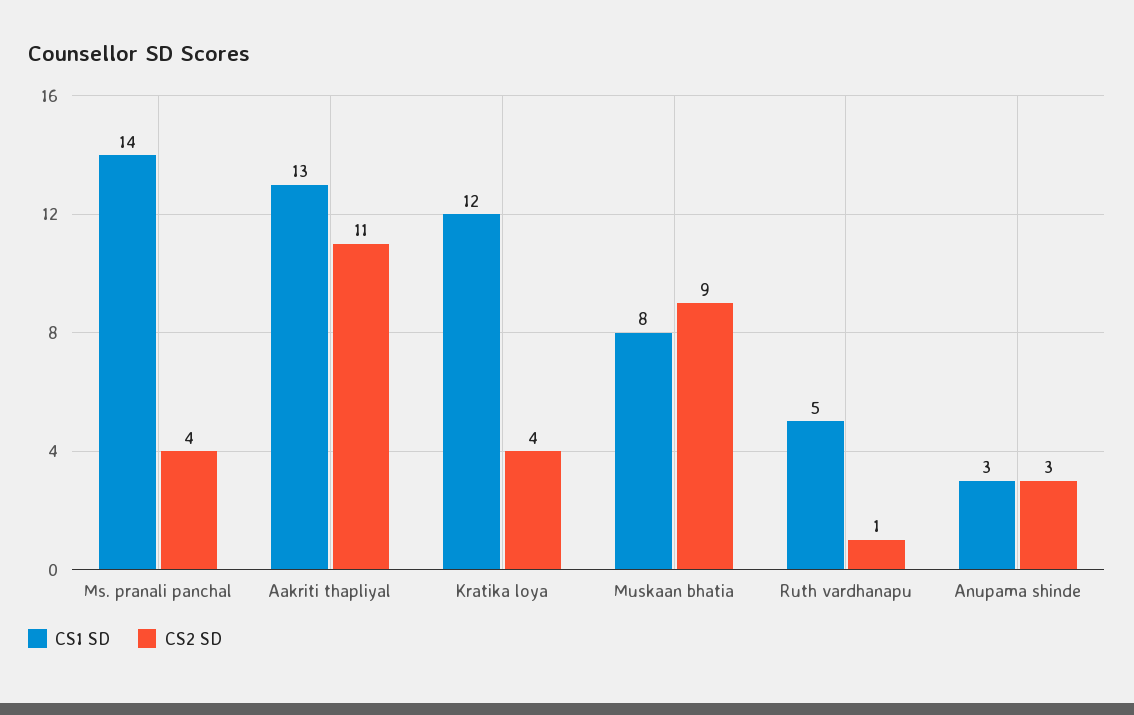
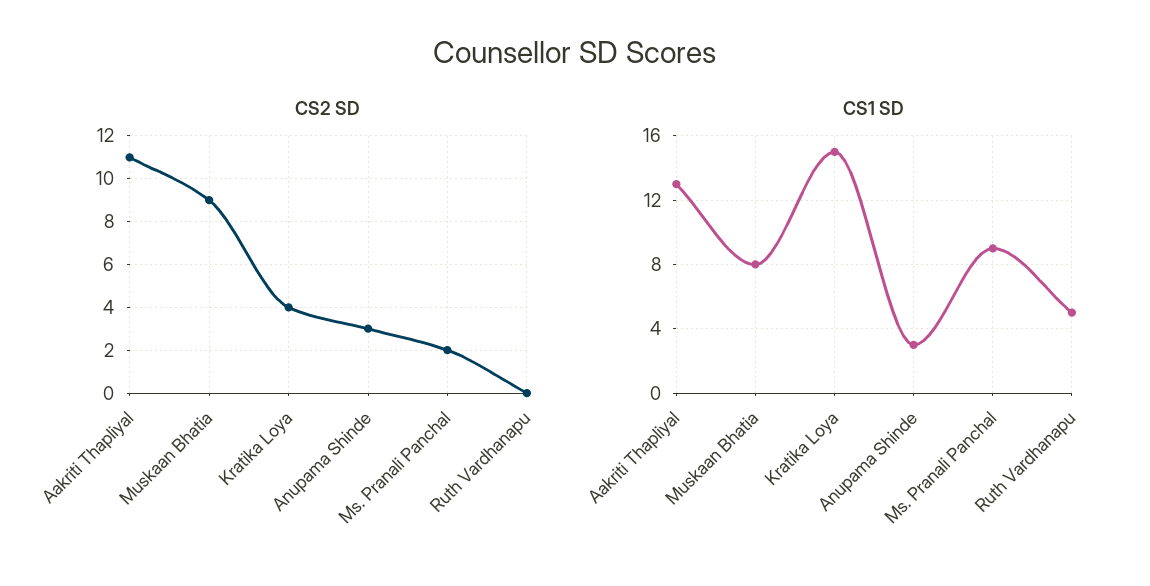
  {
    "CS1 SD": {
-     "Ms. pranali panchal": 14,
+     "Ms. pranali panchal": 9,
      "Aakriti thapliyal": 13,
-     "Kratika loya": 12,
+     "Kratika loya": 15,
      "Muskaan bhatia": 8,
      "Ruth vardhanapu": 5,
      "Anupama shinde": 3
    },
    "CS2 SD": {
-     "Ms. pranali panchal": 4,
+     "Ms. pranali panchal": 2,
      "Aakriti thapliyal": 11,
      "Kratika loya": 4,
      "Muskaan bhatia": 9,
-     "Ruth vardhanapu": 1,
+     "Ruth vardhanapu": 0,
      "Anupama shinde": 3
    }
  }

